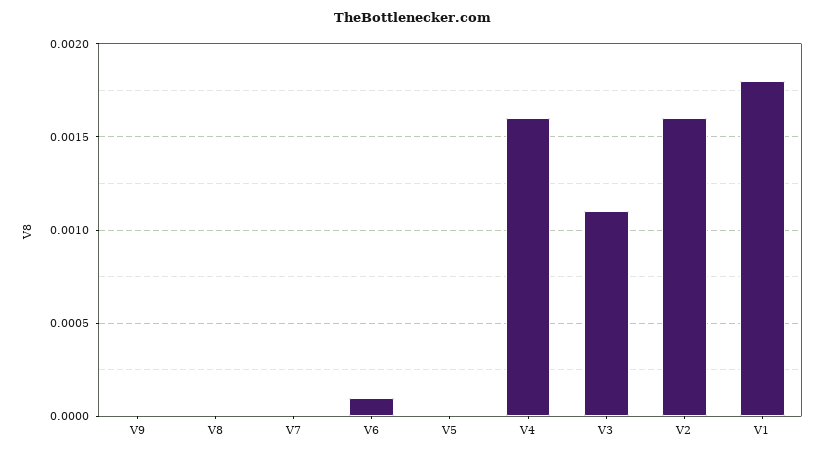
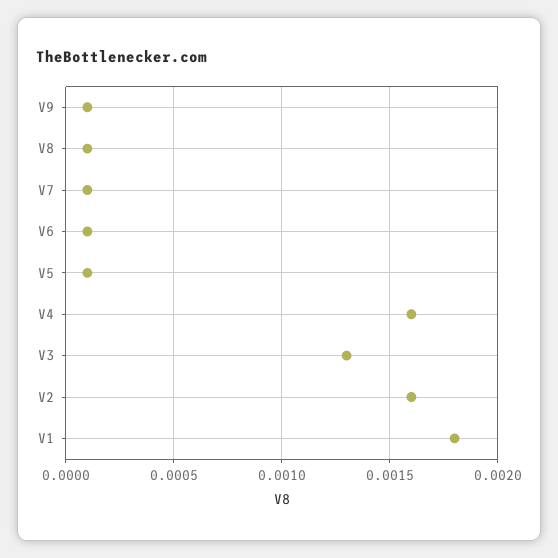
  {
-   "V9": 0,
+   "V9": 0.0001,
-   "V8": 0,
+   "V8": 0.0001,
-   "V7": 0,
+   "V7": 0.0001,
    "V6": 0.0001,
-   "V5": 0,
+   "V5": 0.0001,
    "V4": 0.0016,
-   "V3": 0.0011,
+   "V3": 0.0013,
    "V2": 0.0016,
    "V1": 0.0018
  }

